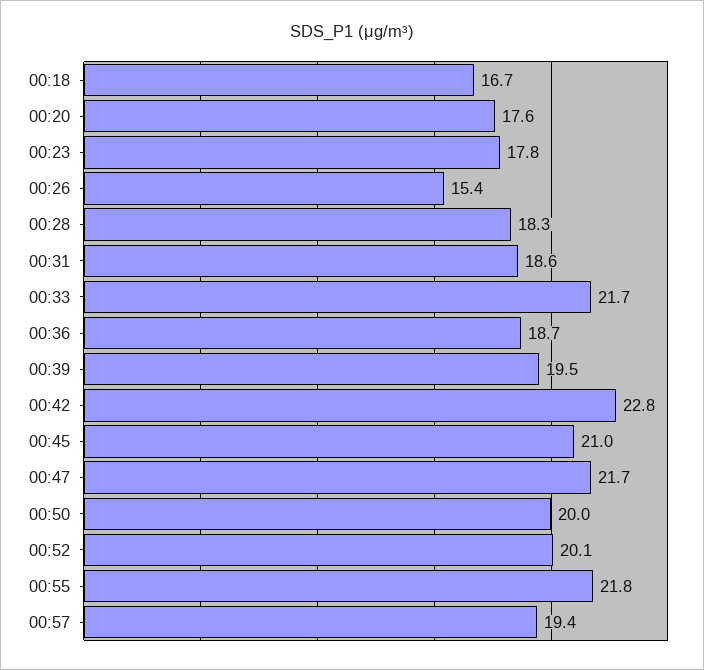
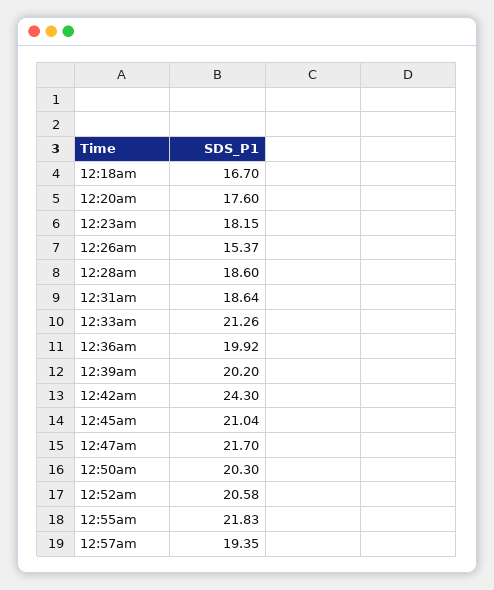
  {
    "00:18": 16.7,
    "00:20": 17.6,
-   "00:23": 17.8,
+   "00:23": 18.15,
    "00:26": 15.37,
-   "00:28": 18.3,
+   "00:28": 18.6,
    "00:31": 18.64,
-   "00:33": 21.7,
+   "00:33": 21.26,
-   "00:36": 18.7,
+   "00:36": 19.92,
-   "00:39": 19.5,
+   "00:39": 20.2,
-   "00:42": 22.8,
+   "00:42": 24.3,
    "00:45": 21.04,
    "00:47": 21.7,
-   "00:50": 20,
+   "00:50": 20.3,
-   "00:52": 20.1,
+   "00:52": 20.58,
    "00:55": 21.83,
    "00:57": 19.35
  }

